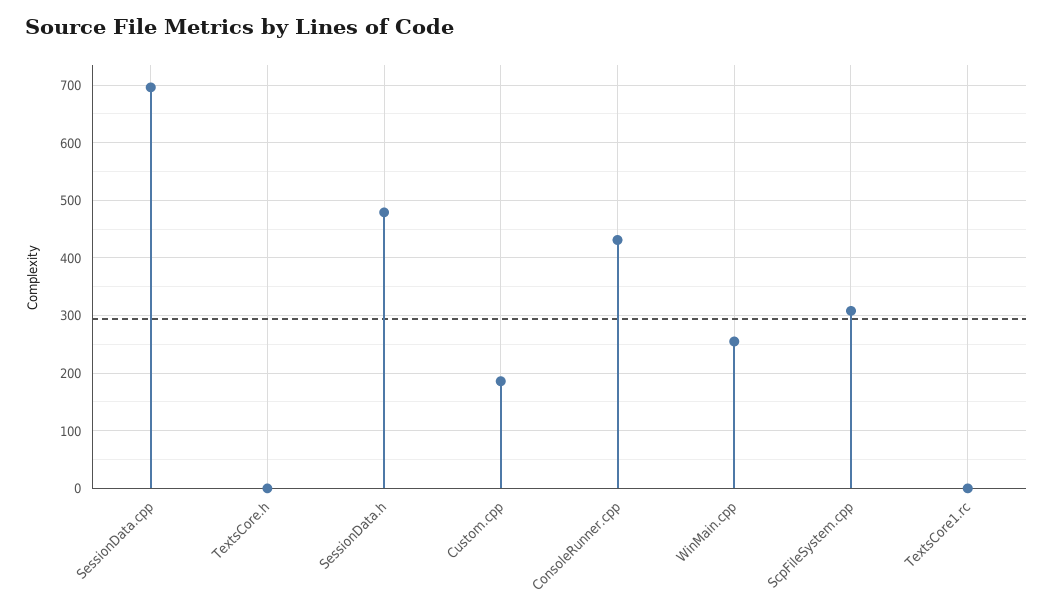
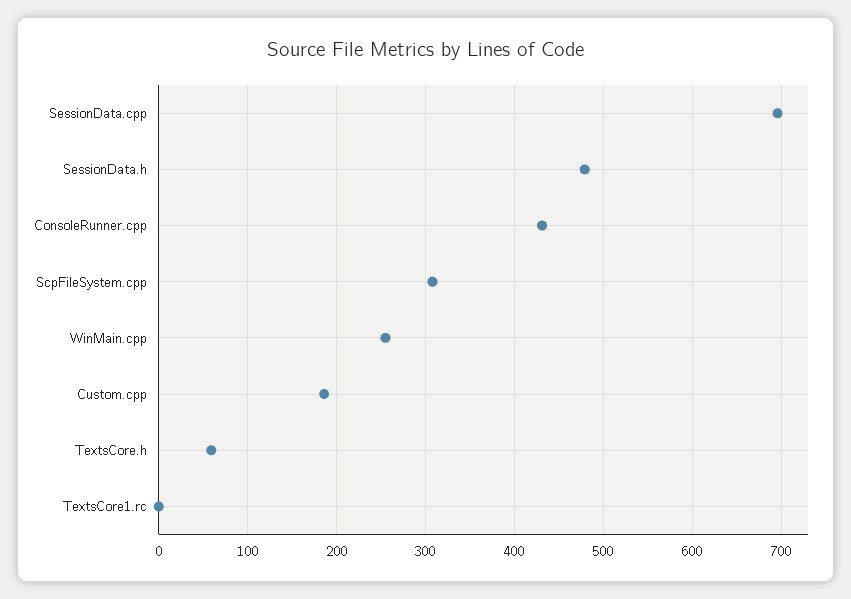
  {
    "SessionData.cpp": 700,
-   "TextsCore.h": 0,
+   "TextsCore.h": 60,
    "SessionData.h": 480,
    "Custom.cpp": 190,
    "ConsoleRunner.cpp": 430,
    "WinMain.cpp": 260,
    "ScpFileSystem.cpp": 310,
    "TextsCore1.rc": 0
  }

